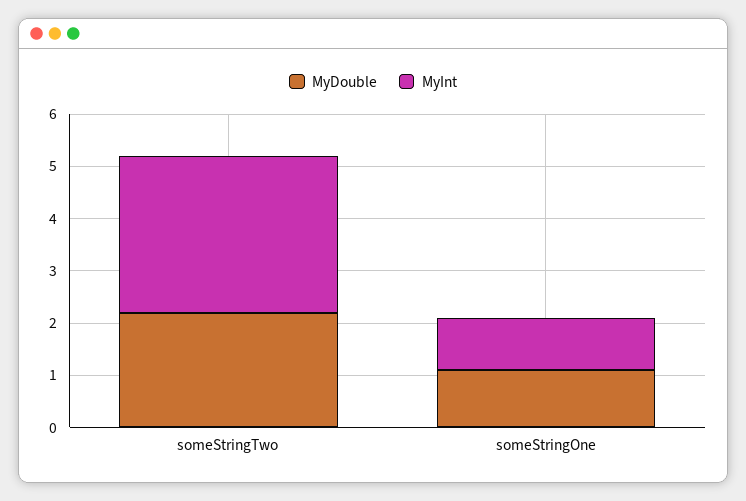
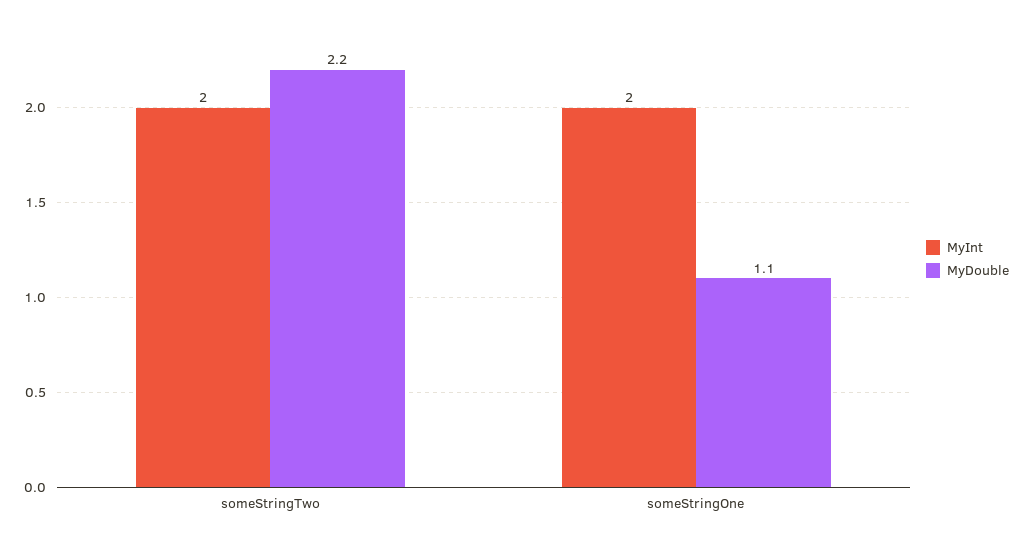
  {
    "MyDouble": {
      "someStringTwo": 2.2,
      "someStringOne": 1.1
    },
    "MyInt": {
-     "someStringTwo": 3,
+     "someStringTwo": 2,
-     "someStringOne": 1
+     "someStringOne": 2
    }
  }

